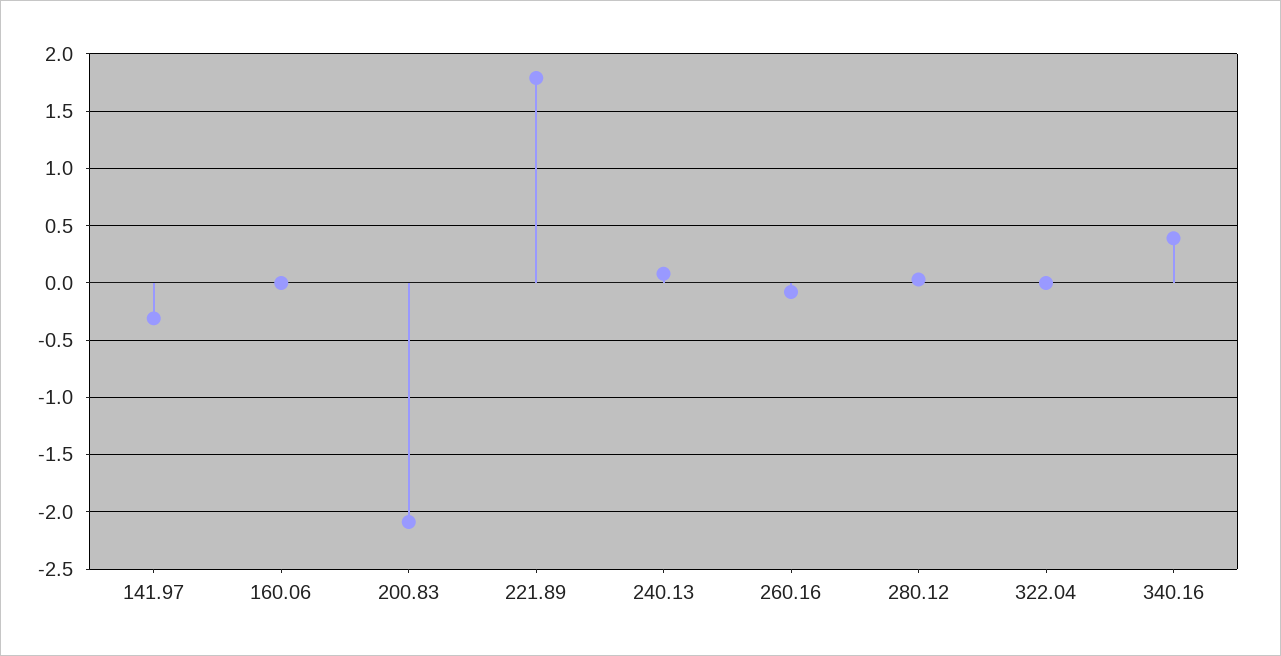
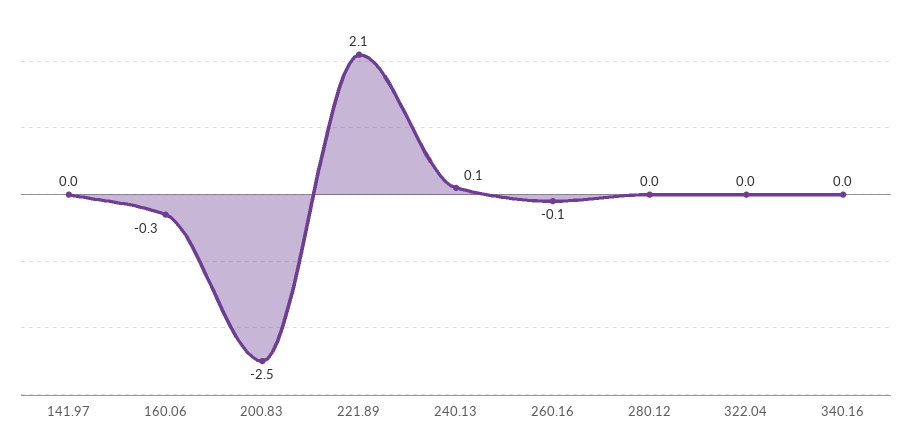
  {
-   "141.97": -0.3,
+   "141.97": 0,
-   "160.06": 0,
+   "160.06": -0.3,
-   "200.83": -2.1,
+   "200.83": -2.5,
-   "221.89": 1.8,
+   "221.89": 2.1,
    "240.13": 0.1,
    "260.16": -0.1,
    "280.12": 0,
    "322.04": 0,
-   "340.16": 0.4
+   "340.16": 0
  }

